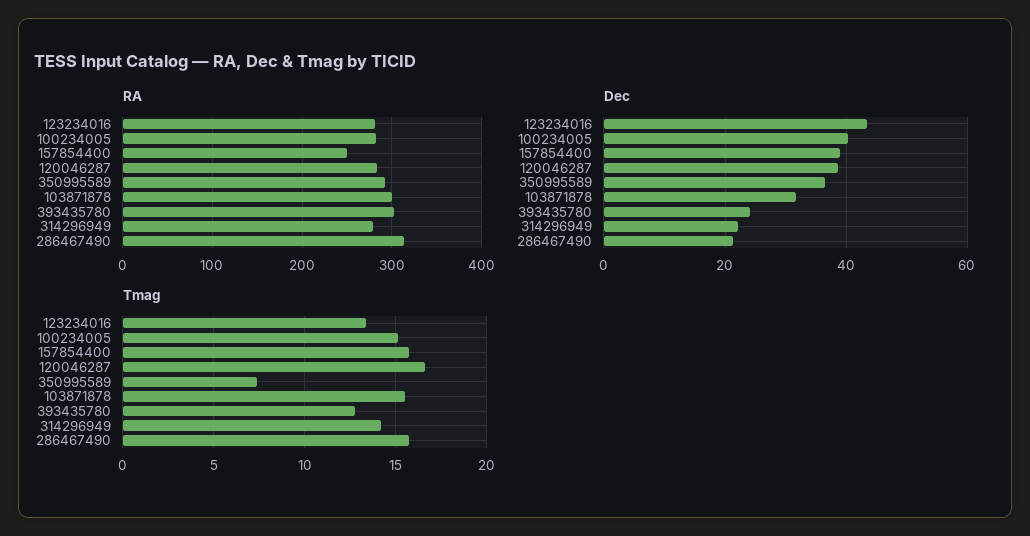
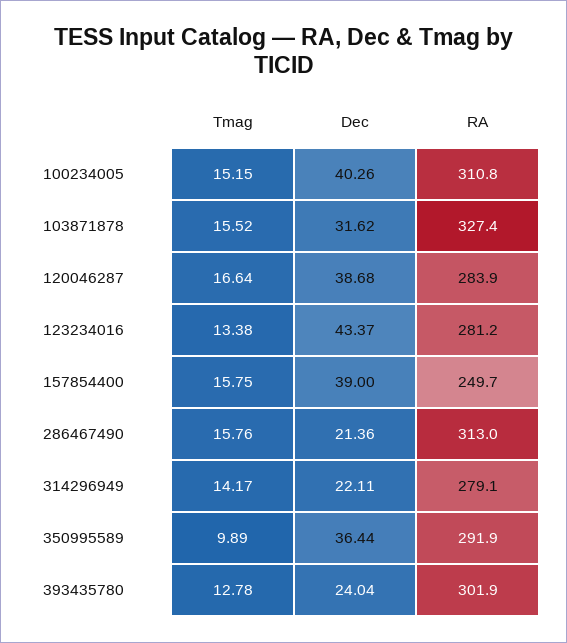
  {
    "RA": {
      "123234016": 281.2,
-     "100234005": 280,
+     "100234005": 310.8,
      "157854400": 249.7,
      "120046287": 283.9,
      "350995589": 291.9,
-     "103871878": 300,
+     "103871878": 327.4,
      "393435780": 301.9,
      "314296949": 279.1,
      "286467490": 313
    },
    "Dec": {
      "123234016": 43.37,
      "100234005": 40.26,
      "157854400": 39,
      "120046287": 38.68,
      "350995589": 36.44,
      "103871878": 31.62,
      "393435780": 24.04,
      "314296949": 22.11,
      "286467490": 21.36
    },
    "Tmag": {
      "123234016": 13.38,
      "100234005": 15.15,
      "157854400": 15.75,
      "120046287": 16.64,
-     "350995589": 7.5,
+     "350995589": 9.89,
      "103871878": 15.52,
      "393435780": 12.78,
      "314296949": 14.17,
      "286467490": 15.76
    }
  }

